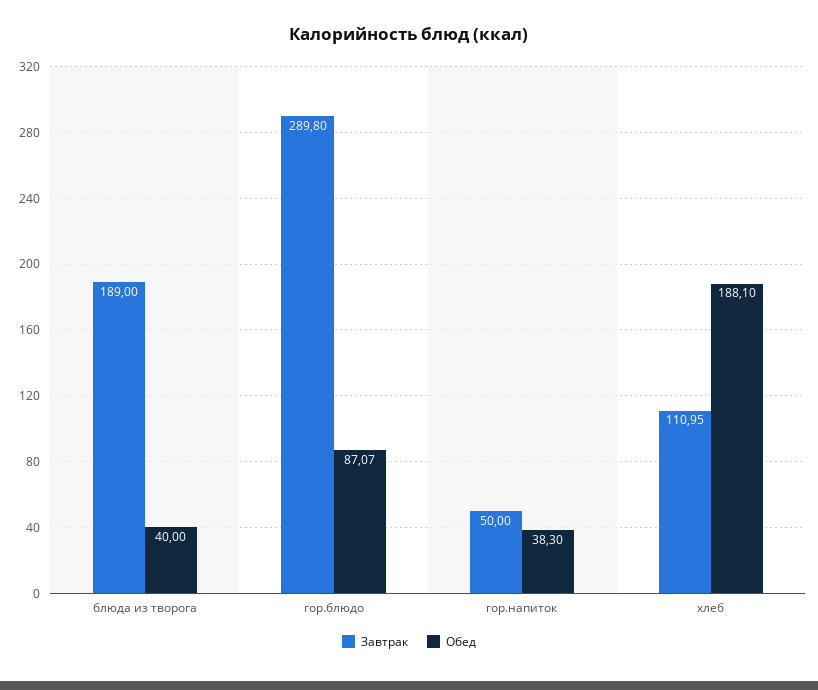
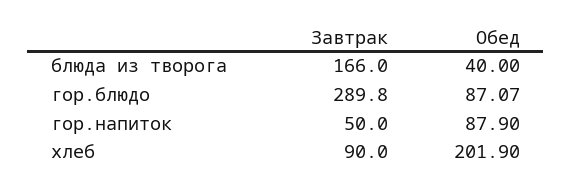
  {
    "Завтрак": {
-     "блюда из творога": 189,
+     "блюда из творога": 166,
      "гор.блюдо": 289.8,
      "гор.напиток": 50,
-     "хлеб": 110.95
+     "хлеб": 90
    },
    "Обед": {
      "блюда из творога": 40,
      "гор.блюдо": 87.07,
-     "гор.напиток": 38.3,
+     "гор.напиток": 87.9,
-     "хлеб": 188.1
+     "хлеб": 201.9
    }
  }

